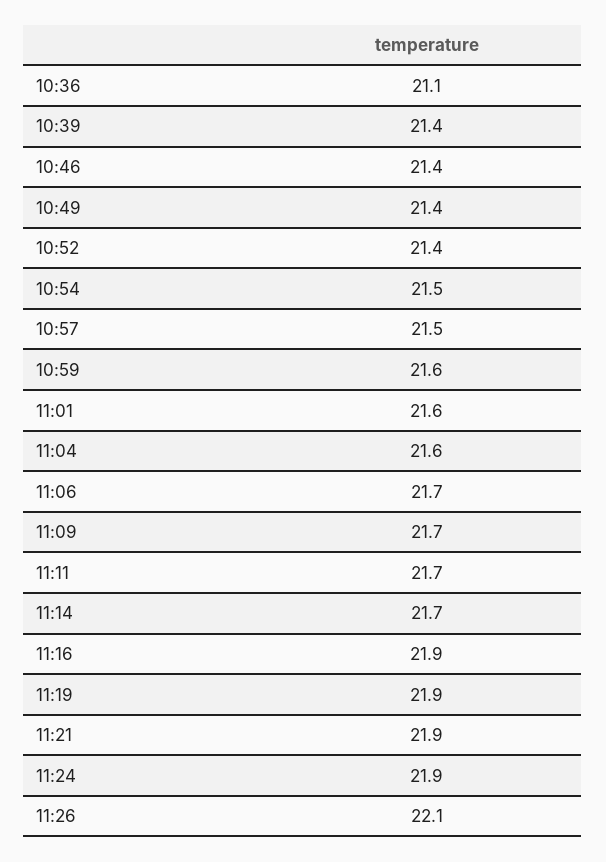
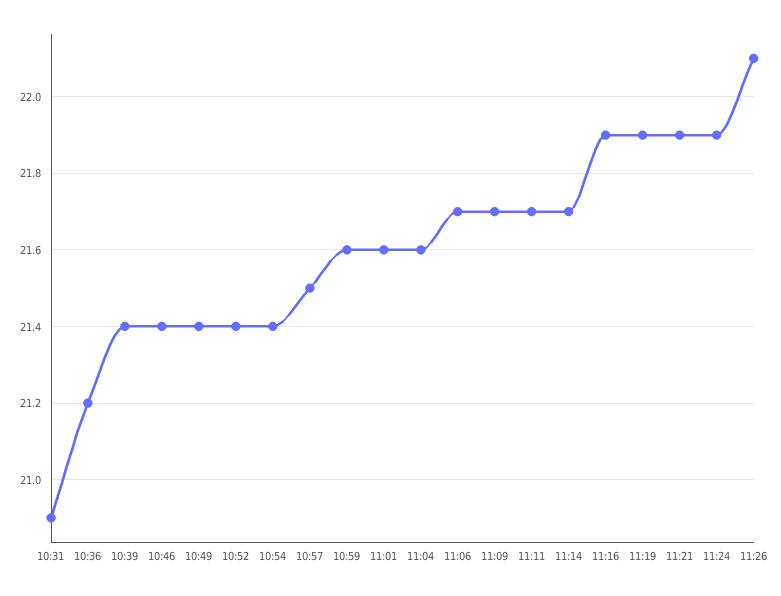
  {
-   "10:36": 21.1,
+   "10:36": 21.2,
    "10:39": 21.4,
    "10:46": 21.4,
    "10:49": 21.4,
    "10:52": 21.4,
-   "10:54": 21.5,
+   "10:54": 21.4,
    "10:57": 21.5,
    "10:59": 21.6,
    "11:01": 21.6,
    "11:04": 21.6,
    "11:06": 21.7,
    "11:09": 21.7,
    "11:11": 21.7,
    "11:14": 21.7,
    "11:16": 21.9,
    "11:19": 21.9,
    "11:21": 21.9,
    "11:24": 21.9,
-   "11:26": 22.1
+   "11:26": 22.1,
+   "10:31": 20.9
  }

